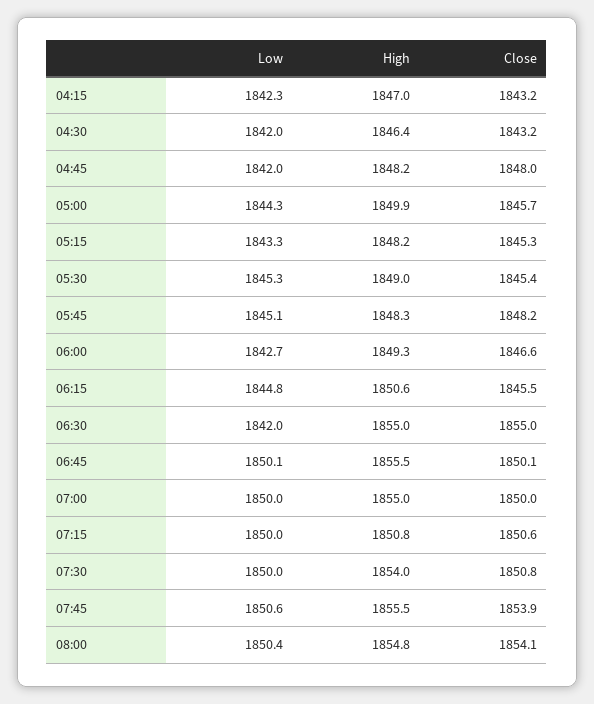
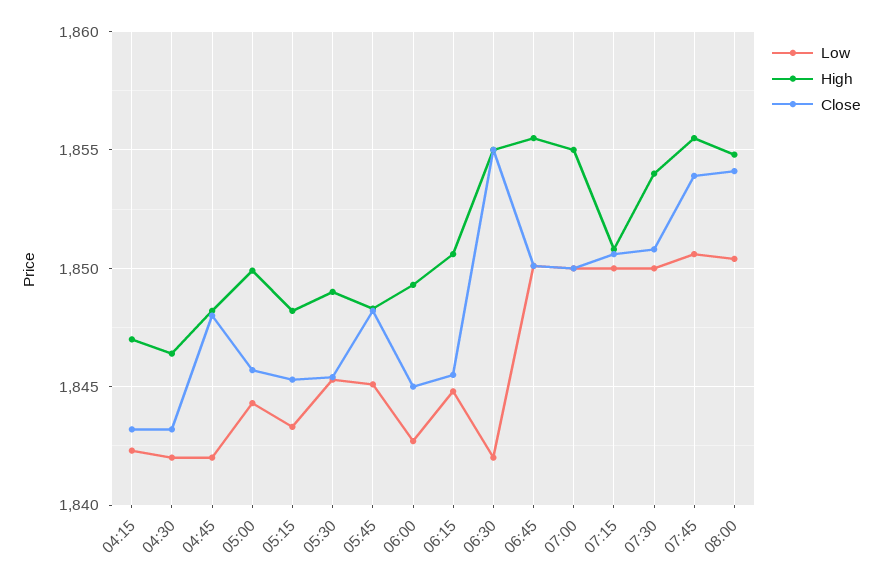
  {
    "Low": {
      "04:15": 1842.3,
      "04:30": 1842,
      "04:45": 1842,
      "05:00": 1844.3,
      "05:15": 1843.3,
      "05:30": 1845.3,
      "05:45": 1845.1,
      "06:00": 1842.7,
      "06:15": 1844.8,
      "06:30": 1842,
      "06:45": 1850.1,
      "07:00": 1850,
      "07:15": 1850,
      "07:30": 1850,
      "07:45": 1850.6,
      "08:00": 1850.4
    },
    "High": {
      "04:15": 1847,
      "04:30": 1846.4,
      "04:45": 1848.2,
      "05:00": 1849.9,
      "05:15": 1848.2,
      "05:30": 1849,
      "05:45": 1848.3,
      "06:00": 1849.3,
      "06:15": 1850.6,
      "06:30": 1855,
      "06:45": 1855.5,
      "07:00": 1855,
      "07:15": 1850.8,
      "07:30": 1854,
      "07:45": 1855.5,
      "08:00": 1854.8
    },
    "Close": {
      "04:15": 1843.2,
      "04:30": 1843.2,
      "04:45": 1848,
      "05:00": 1845.7,
      "05:15": 1845.3,
      "05:30": 1845.4,
      "05:45": 1848.2,
-     "06:00": 1846.6,
+     "06:00": 1845,
      "06:15": 1845.5,
      "06:30": 1855,
      "06:45": 1850.1,
      "07:00": 1850,
      "07:15": 1850.6,
      "07:30": 1850.8,
      "07:45": 1853.9,
      "08:00": 1854.1
    }
  }

